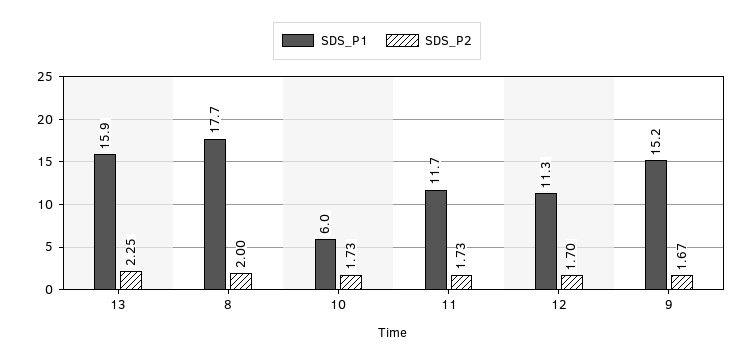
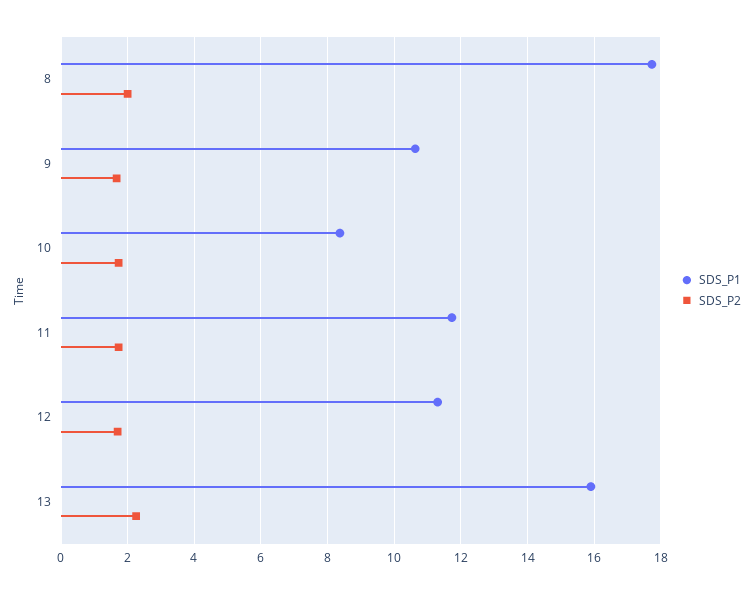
  {
    "SDS_P1": {
      "13": 15.9,
      "8": 17.7,
-     "10": 6,
+     "10": 8.4,
      "11": 11.7,
      "12": 11.3,
-     "9": 15.2
+     "9": 10.6
    },
    "SDS_P2": {
      "13": 2.25,
      "8": 2,
      "10": 1.73,
      "11": 1.73,
      "12": 1.7,
      "9": 1.67
    }
  }

